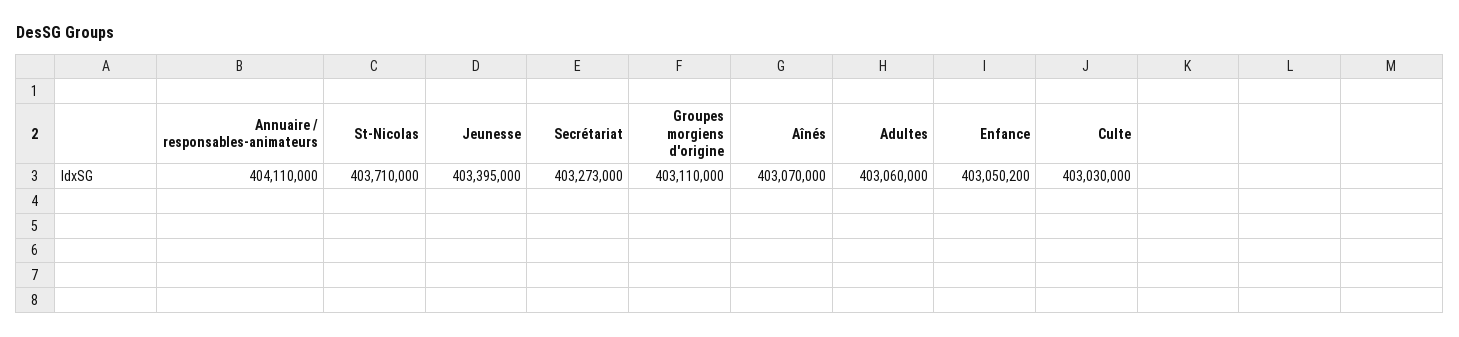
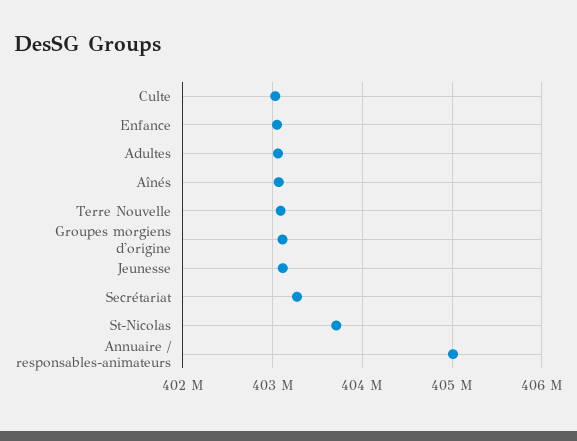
  {
-   "Annuaire / responsables-animateurs": 404110000,
+   "Annuaire / responsables-animateurs": 405000000,
    "St-Nicolas": 403710000,
-   "Jeunesse": 403395000,
+   "Jeunesse": 403100000,
    "Secrétariat": 403273000,
    "Groupes morgiens d'origine": 403110000,
    "Aînés": 403070000,
    "Adultes": 403060000,
    "Enfance": 403050200,
-   "Culte": 403030000
+   "Culte": 403030000,
+   "Terre Nouvelle": 403100000
  }

